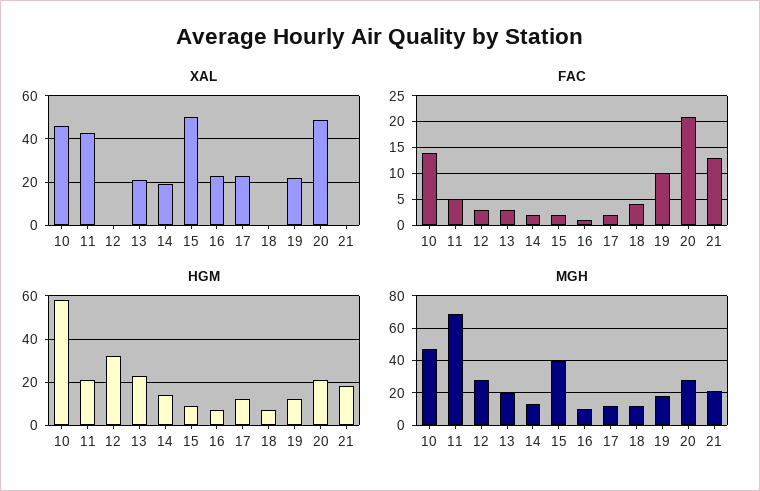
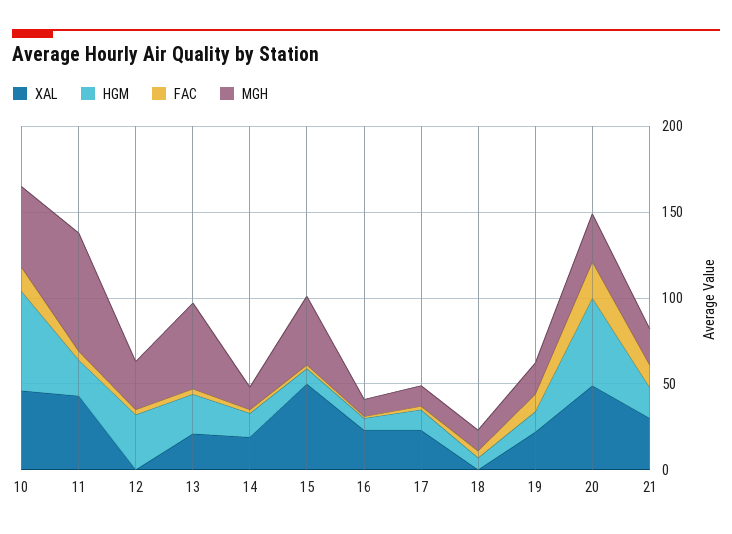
  {
    "XAL": {
      "10": 45,
      "11": 45,
      "12": 0,
      "13": 20,
      "14": 20,
      "15": 50,
      "16": 25,
      "17": 25,
      "18": 0,
      "19": 20,
      "20": 50,
-     "21": 0
+     "21": 30
    },
    "FAC": {
      "10": 15,
      "11": 5,
      "12": 5,
      "13": 5,
      "14": 0,
      "15": 0,
      "16": 0,
      "17": 0,
      "18": 5,
      "19": 10,
      "20": 20,
      "21": 15
    },
    "HGM": {
      "10": 60,
      "11": 20,
      "12": 30,
      "13": 25,
      "14": 15,
      "15": 10,
      "16": 5,
      "17": 10,
      "18": 5,
      "19": 10,
-     "20": 20,
+     "20": 50,
      "21": 20
    },
    "MGH": {
      "10": 45,
      "11": 70,
      "12": 30,
-     "13": 20,
+     "13": 50,
      "14": 15,
      "15": 40,
      "16": 10,
      "17": 10,
      "18": 10,
      "19": 20,
      "20": 30,
      "21": 20
    }
  }

